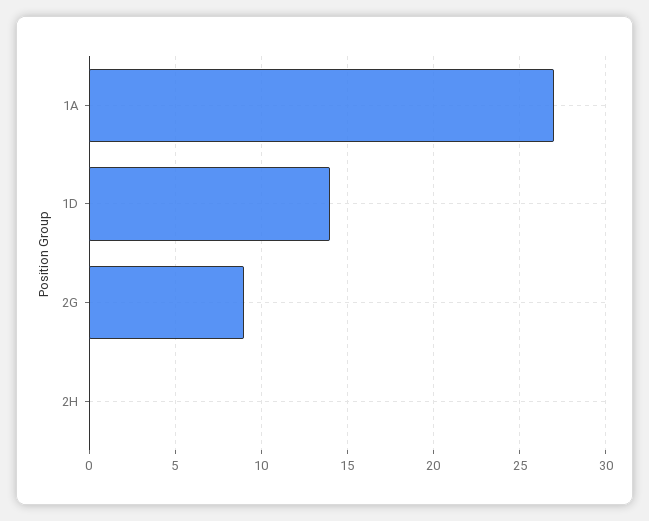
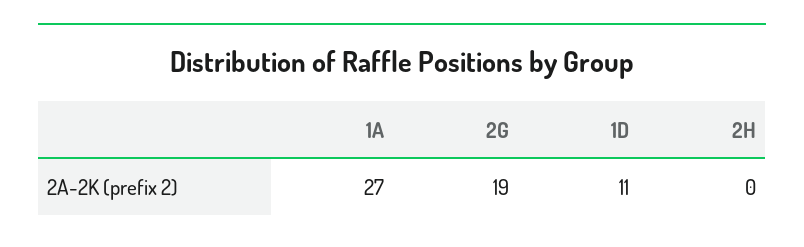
  {
    "1A": 27,
-   "1D": 14,
+   "1D": 11,
-   "2G": 9,
+   "2G": 19,
    "2H": 0
  }

